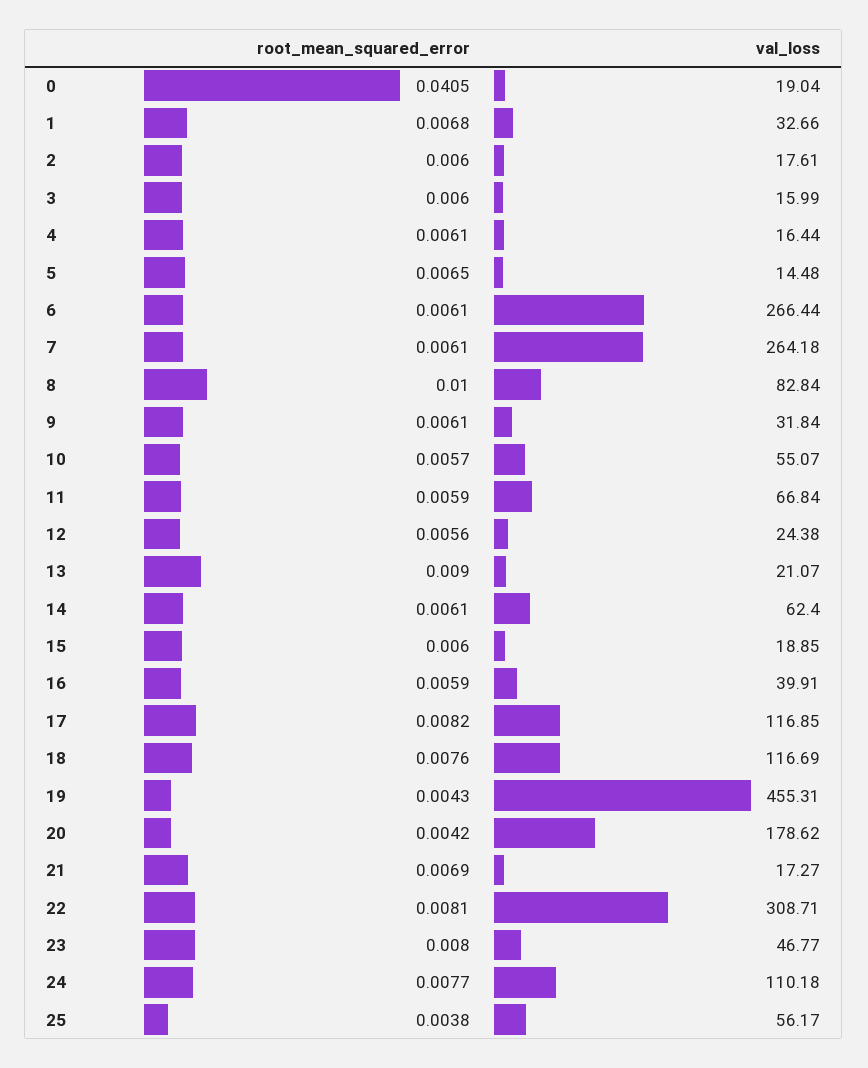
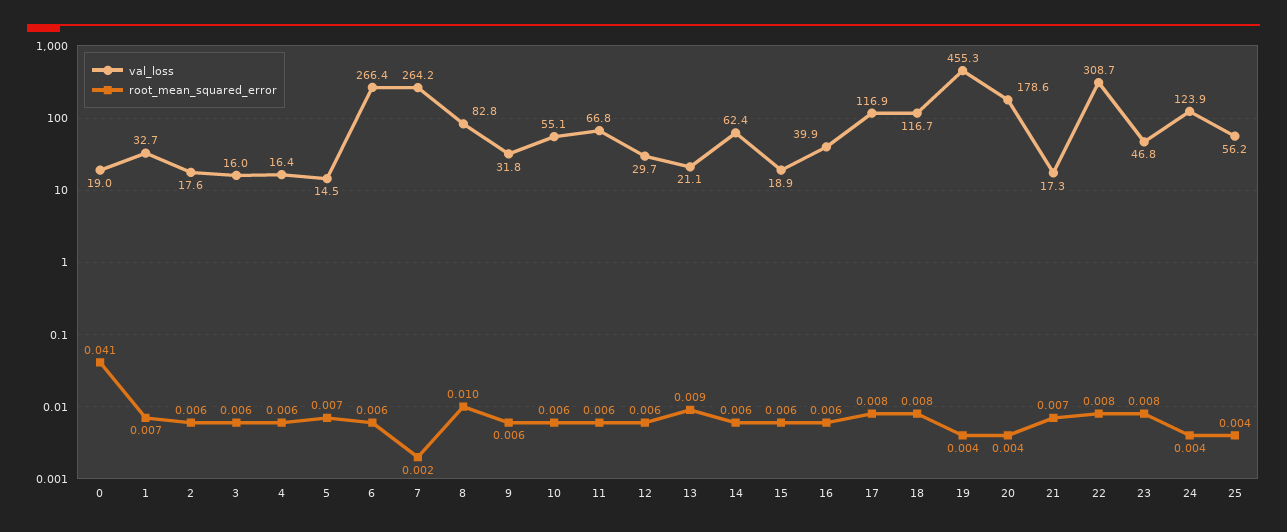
  {
    "root_mean_squared_error": {
      "0": 0.0405,
      "1": 0.0068,
      "2": 0.006,
      "3": 0.006,
      "4": 0.0061,
      "5": 0.0065,
      "6": 0.0061,
-     "7": 0.0061,
+     "7": 0.002,
      "8": 0.01,
      "9": 0.0061,
      "10": 0.0057,
      "11": 0.0059,
      "12": 0.0056,
      "13": 0.009,
      "14": 0.0061,
      "15": 0.006,
      "16": 0.0059,
      "17": 0.0082,
      "18": 0.0076,
      "19": 0.0043,
      "20": 0.0042,
      "21": 0.0069,
      "22": 0.0081,
      "23": 0.008,
-     "24": 0.0077,
+     "24": 0.004,
      "25": 0.0038
    },
    "val_loss": {
      "0": 19.04,
      "1": 32.66,
      "2": 17.61,
      "3": 15.99,
      "4": 16.44,
      "5": 14.48,
      "6": 266.44,
      "7": 264.18,
      "8": 82.84,
      "9": 31.84,
      "10": 55.07,
      "11": 66.84,
-     "12": 24.38,
+     "12": 29.7,
      "13": 21.07,
      "14": 62.4,
      "15": 18.85,
      "16": 39.91,
      "17": 116.85,
      "18": 116.69,
      "19": 455.31,
      "20": 178.62,
      "21": 17.27,
      "22": 308.71,
      "23": 46.77,
-     "24": 110.18,
+     "24": 123.9,
      "25": 56.17
    }
  }

